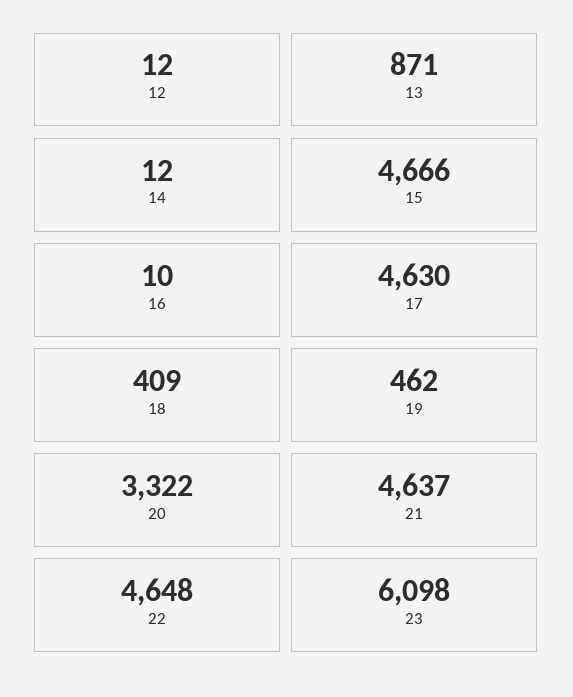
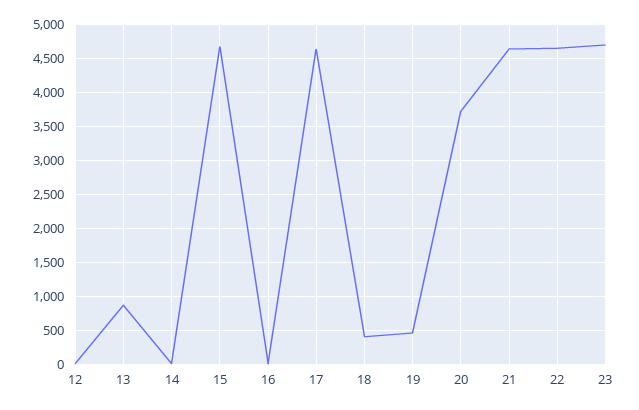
  {
    "12": 12,
    "13": 871,
    "14": 12,
    "15": 4666,
    "16": 10,
    "17": 4630,
    "18": 409,
    "19": 462,
-   "20": 3322,
+   "20": 3700,
    "21": 4637,
    "22": 4648,
-   "23": 6098
+   "23": 4700
  }

